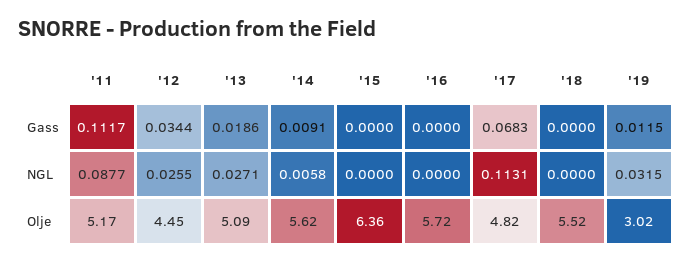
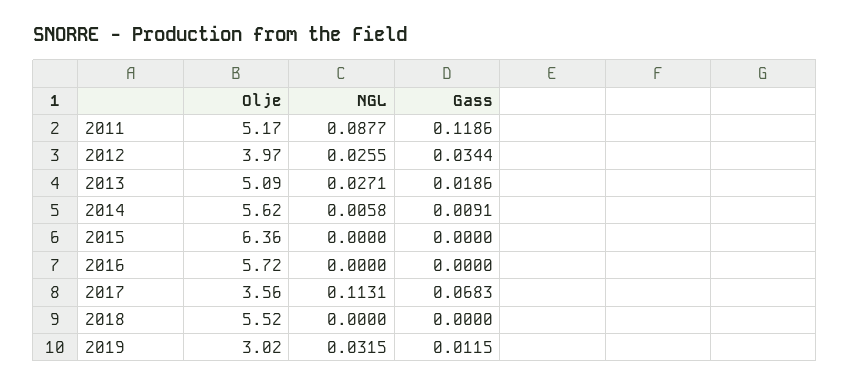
  {
    "'11": {
-     "Gass": 0.1117,
+     "Gass": 0.1186,
      "NGL": 0.0877,
      "Olje": 5.17
    },
    "'12": {
      "Gass": 0.0344,
      "NGL": 0.0255,
-     "Olje": 4.45
+     "Olje": 3.97
    },
    "'13": {
      "Gass": 0.0186,
      "NGL": 0.0271,
      "Olje": 5.09
    },
    "'14": {
      "Gass": 0.0091,
      "NGL": 0.0058,
      "Olje": 5.62
    },
    "'15": {
      "Gass": 0,
      "NGL": 0,
      "Olje": 6.36
    },
    "'16": {
      "Gass": 0,
      "NGL": 0,
      "Olje": 5.72
    },
    "'17": {
      "Gass": 0.0683,
      "NGL": 0.1131,
-     "Olje": 4.82
+     "Olje": 3.56
    },
    "'18": {
      "Gass": 0,
      "NGL": 0,
      "Olje": 5.52
    },
    "'19": {
      "Gass": 0.0115,
      "NGL": 0.0315,
      "Olje": 3.02
    }
  }

